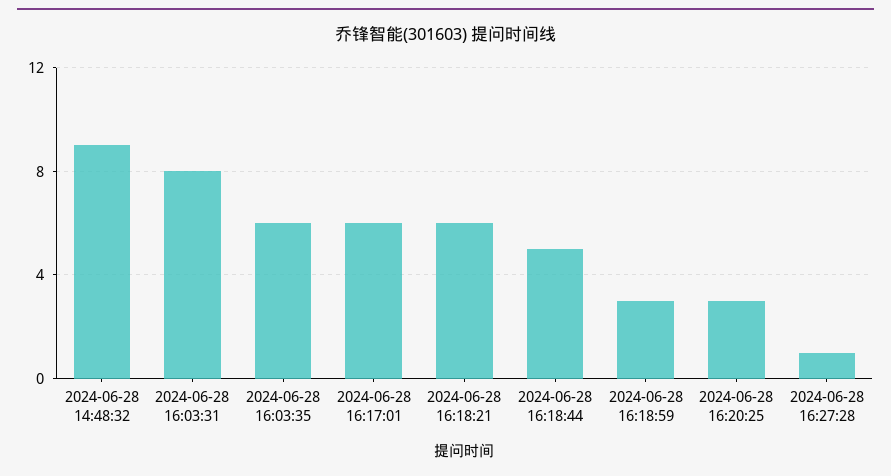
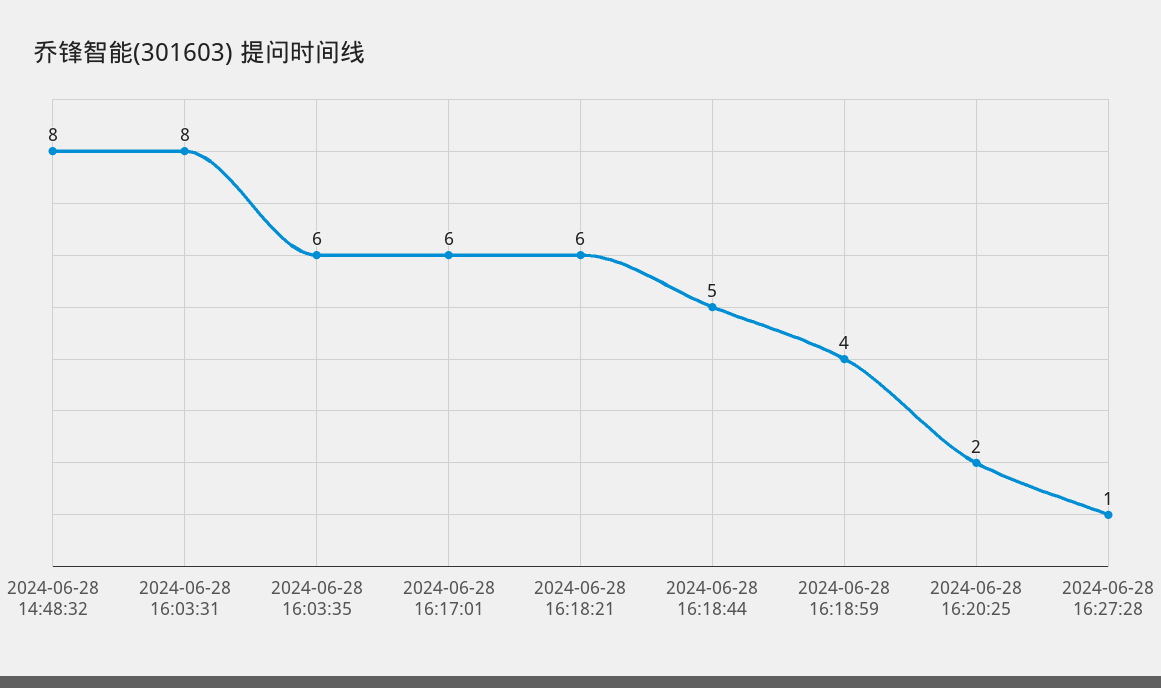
  {
-   "2024-06-28 14:48:32": 9,
+   "2024-06-28 14:48:32": 8,
    "2024-06-28 16:03:31": 8,
    "2024-06-28 16:03:35": 6,
    "2024-06-28 16:17:01": 6,
    "2024-06-28 16:18:21": 6,
    "2024-06-28 16:18:44": 5,
-   "2024-06-28 16:18:59": 3,
+   "2024-06-28 16:18:59": 4,
-   "2024-06-28 16:20:25": 3,
+   "2024-06-28 16:20:25": 2,
    "2024-06-28 16:27:28": 1
  }

